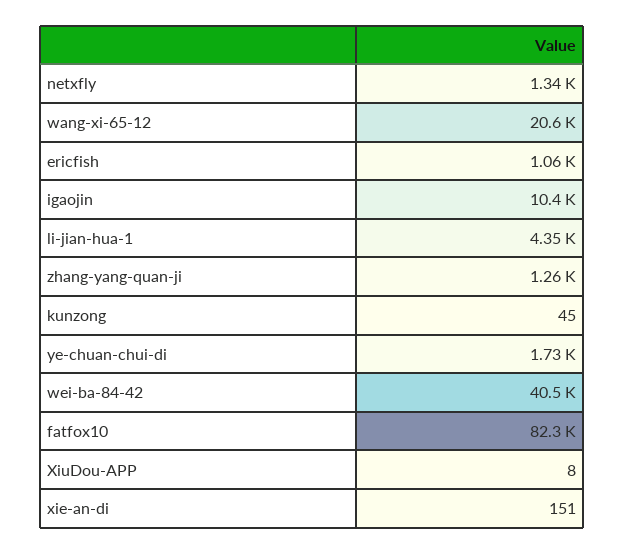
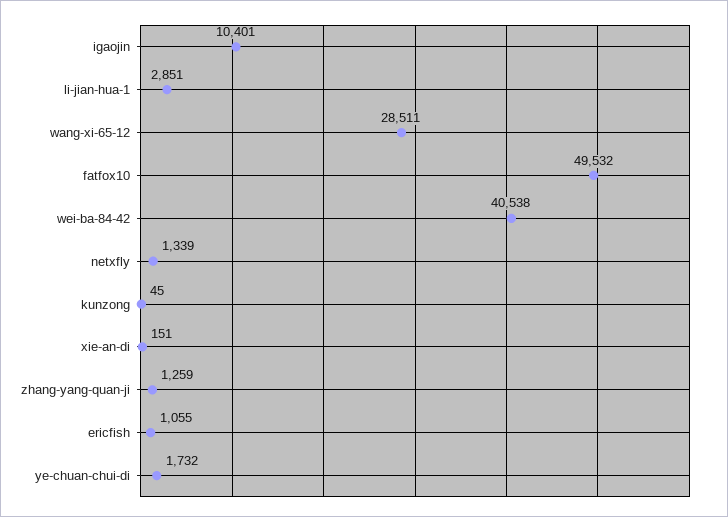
  {
    "netxfly": 1339,
-   "wang-xi-65-12": 20600,
+   "wang-xi-65-12": 28511,
    "ericfish": 1055,
    "igaojin": 10401,
-   "li-jian-hua-1": 4350,
+   "li-jian-hua-1": 2851,
    "zhang-yang-quan-ji": 1259,
    "kunzong": 45,
    "ye-chuan-chui-di": 1732,
    "wei-ba-84-42": 40538,
-   "fatfox10": 82300,
+   "fatfox10": 49532,
-   "XiuDou-APP": 8,
    "xie-an-di": 151
  }

